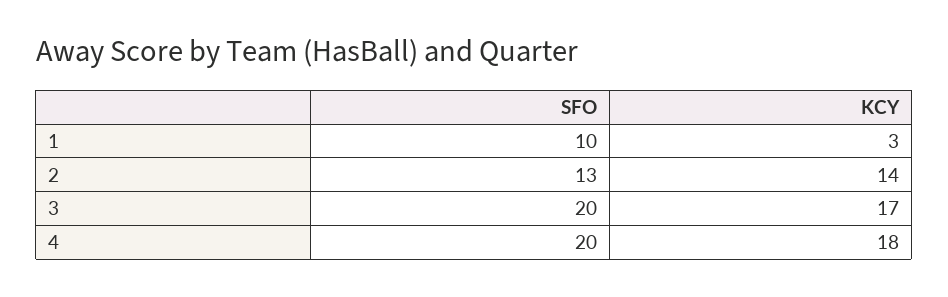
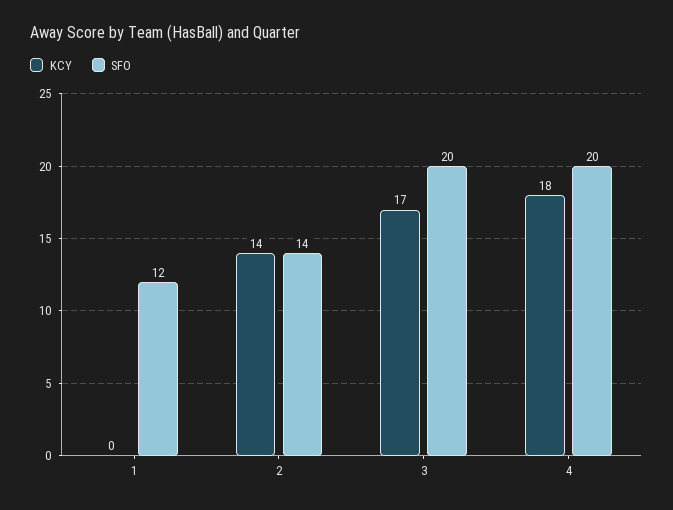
  {
    "SFO": {
-     "1": 10,
+     "1": 12,
-     "2": 13,
+     "2": 14,
      "3": 20,
      "4": 20
    },
    "KCY": {
-     "1": 3,
+     "1": 0,
      "2": 14,
      "3": 17,
      "4": 18
    }
  }

